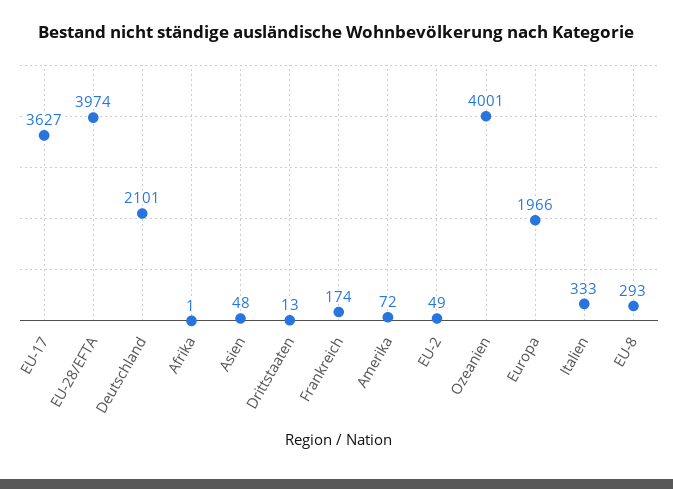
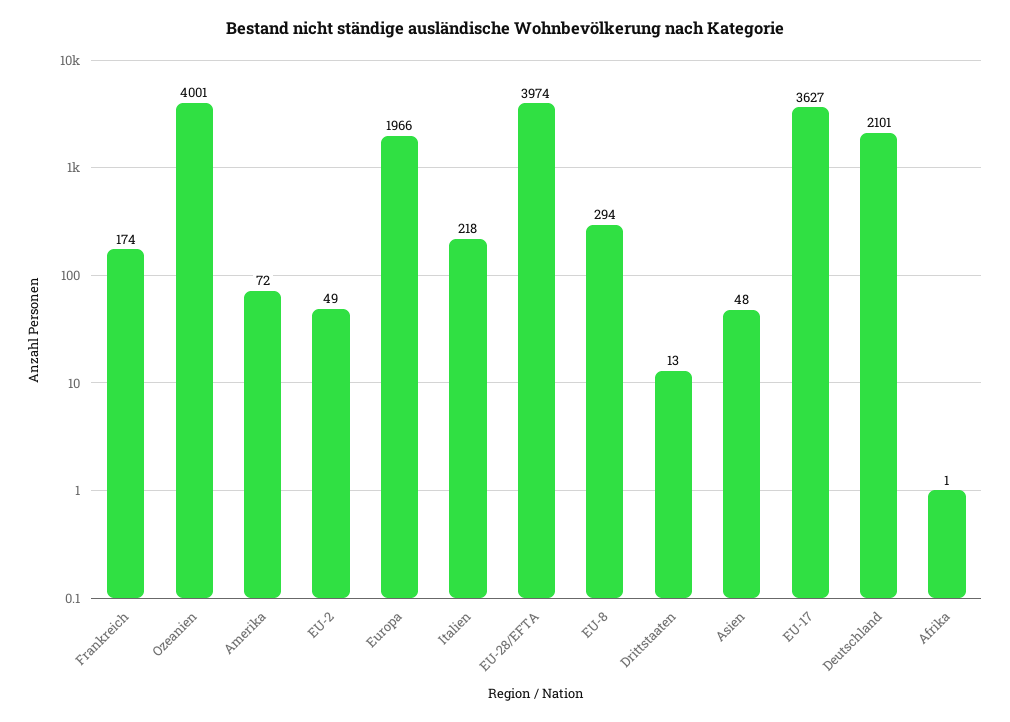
  {
    "EU-17": 3627,
    "EU-28/EFTA": 3974,
    "Deutschland": 2101,
    "Afrika": 1,
    "Asien": 48,
    "Drittstaaten": 13,
    "Frankreich": 174,
    "Amerika": 72,
    "EU-2": 49,
    "Ozeanien": 4001,
    "Europa": 1966,
-   "Italien": 333,
+   "Italien": 218,
-   "EU-8": 293
+   "EU-8": 294
  }

